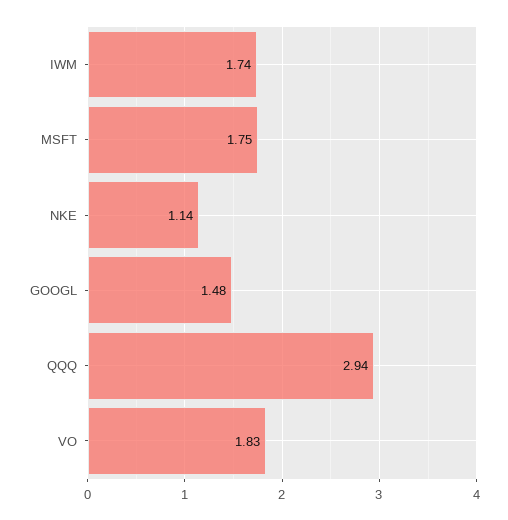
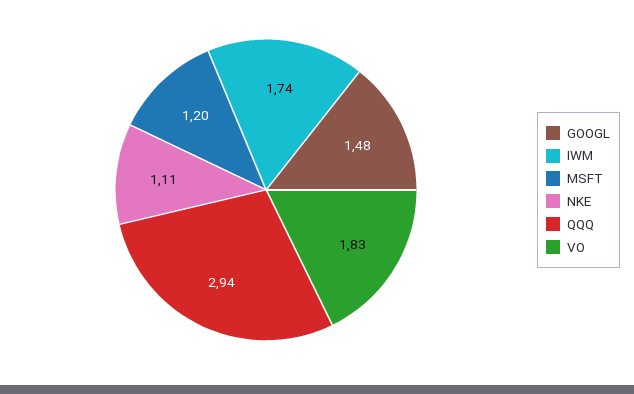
  {
    "IWM": 1.74,
-   "MSFT": 1.75,
+   "MSFT": 1.2,
-   "NKE": 1.14,
+   "NKE": 1.11,
    "GOOGL": 1.48,
    "QQQ": 2.94,
    "VO": 1.83
  }

